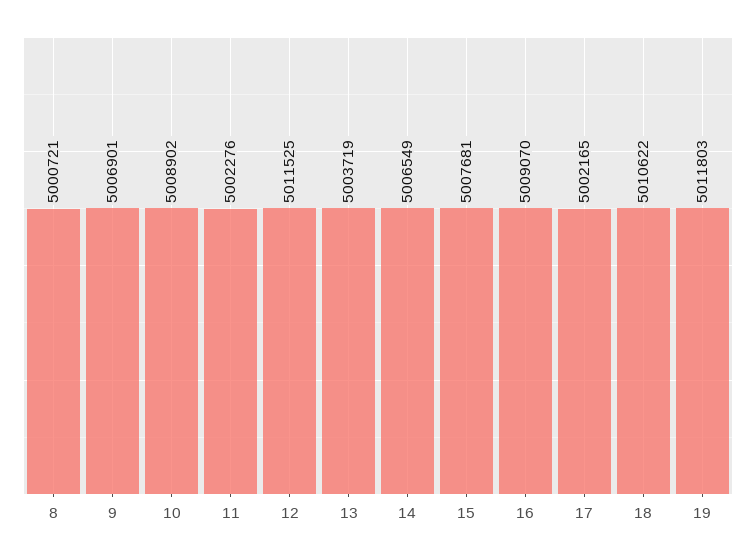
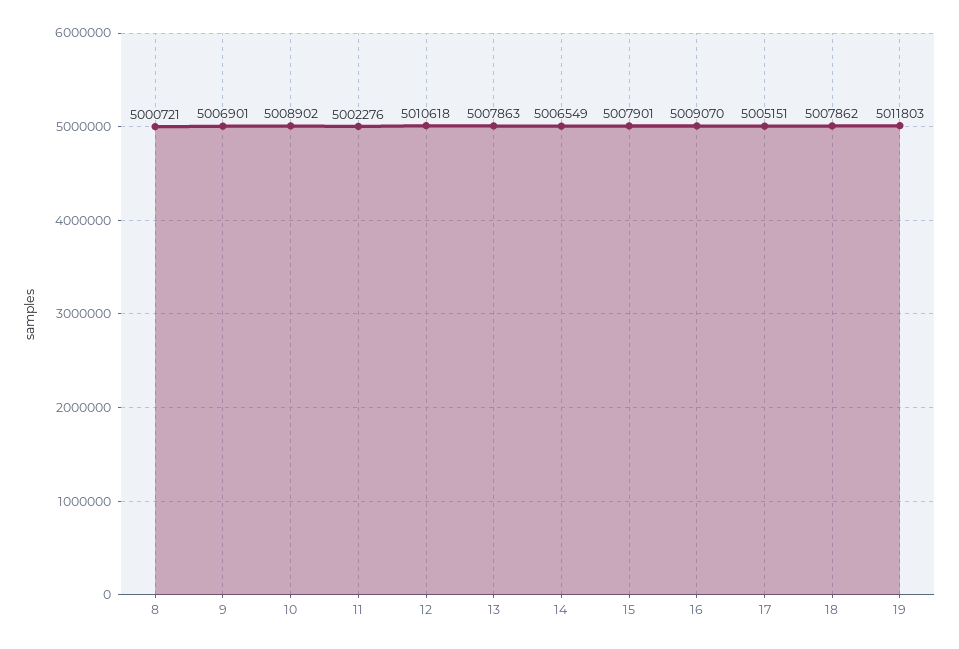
  {
    "8": 5000721,
    "9": 5006901,
    "10": 5008902,
    "11": 5002276,
-   "12": 5011525,
+   "12": 5010618,
-   "13": 5003719,
+   "13": 5007863,
    "14": 5006549,
-   "15": 5007681,
+   "15": 5007901,
    "16": 5009070,
-   "17": 5002165,
+   "17": 5005151,
-   "18": 5010622,
+   "18": 5007862,
    "19": 5011803
  }

